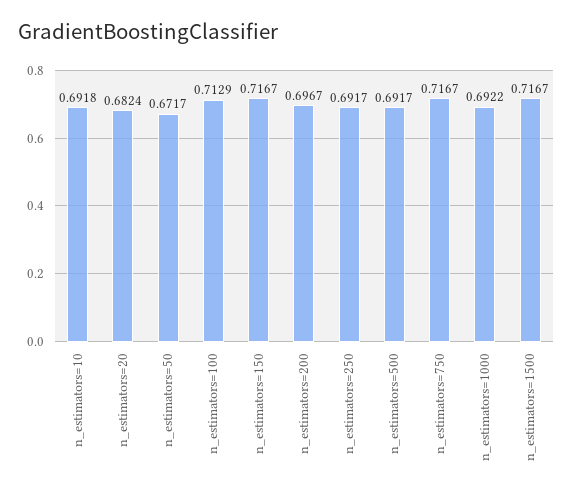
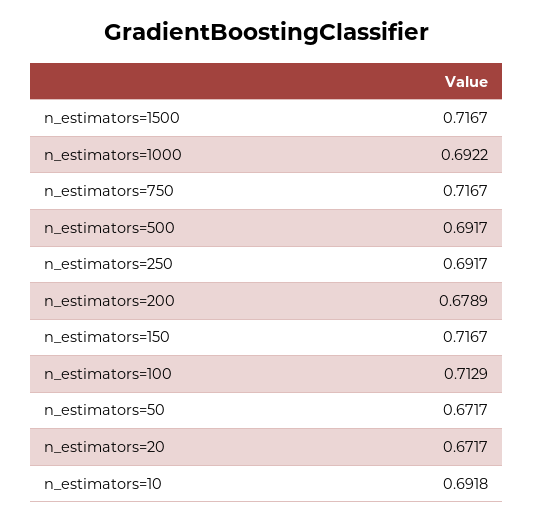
  {
    "n_estimators=10": 0.6918,
-   "n_estimators=20": 0.6824,
+   "n_estimators=20": 0.6717,
    "n_estimators=50": 0.6717,
    "n_estimators=100": 0.7129,
    "n_estimators=150": 0.7167,
-   "n_estimators=200": 0.6967,
+   "n_estimators=200": 0.6789,
    "n_estimators=250": 0.6917,
    "n_estimators=500": 0.6917,
    "n_estimators=750": 0.7167,
    "n_estimators=1000": 0.6922,
    "n_estimators=1500": 0.7167
  }

